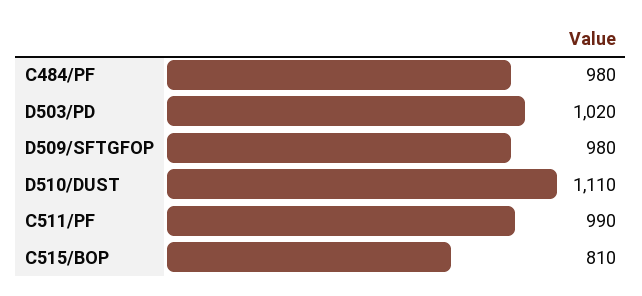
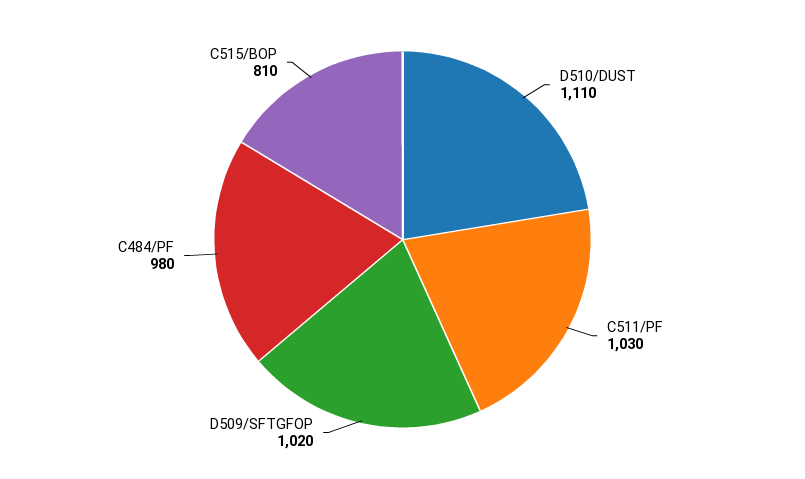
  {
    "C484/PF": 980,
-   "D503/PD": 1020,
-   "D509/SFTGFOP": 980,
+   "D509/SFTGFOP": 1020,
    "D510/DUST": 1110,
-   "C511/PF": 990,
+   "C511/PF": 1030,
    "C515/BOP": 810
  }

